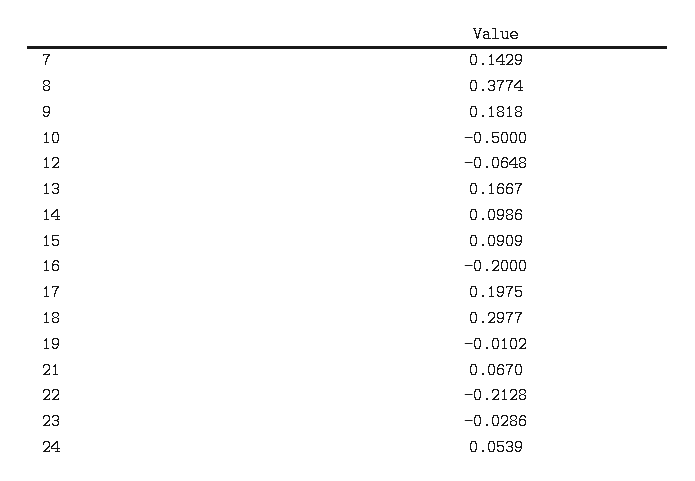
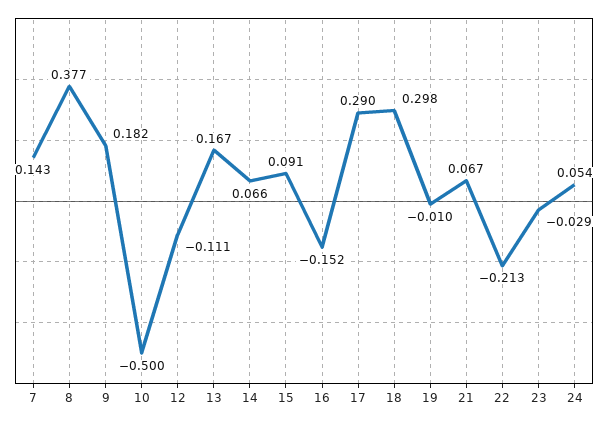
  {
    "7": 0.1429,
    "8": 0.3774,
    "9": 0.1818,
    "10": -0.5,
-   "12": -0.0648,
+   "12": -0.111,
    "13": 0.1667,
-   "14": 0.0986,
+   "14": 0.066,
    "15": 0.0909,
-   "16": -0.2,
+   "16": -0.152,
-   "17": 0.1975,
+   "17": 0.29,
    "18": 0.2977,
    "19": -0.0102,
    "21": 0.067,
    "22": -0.2128,
    "23": -0.0286,
    "24": 0.0539
  }

